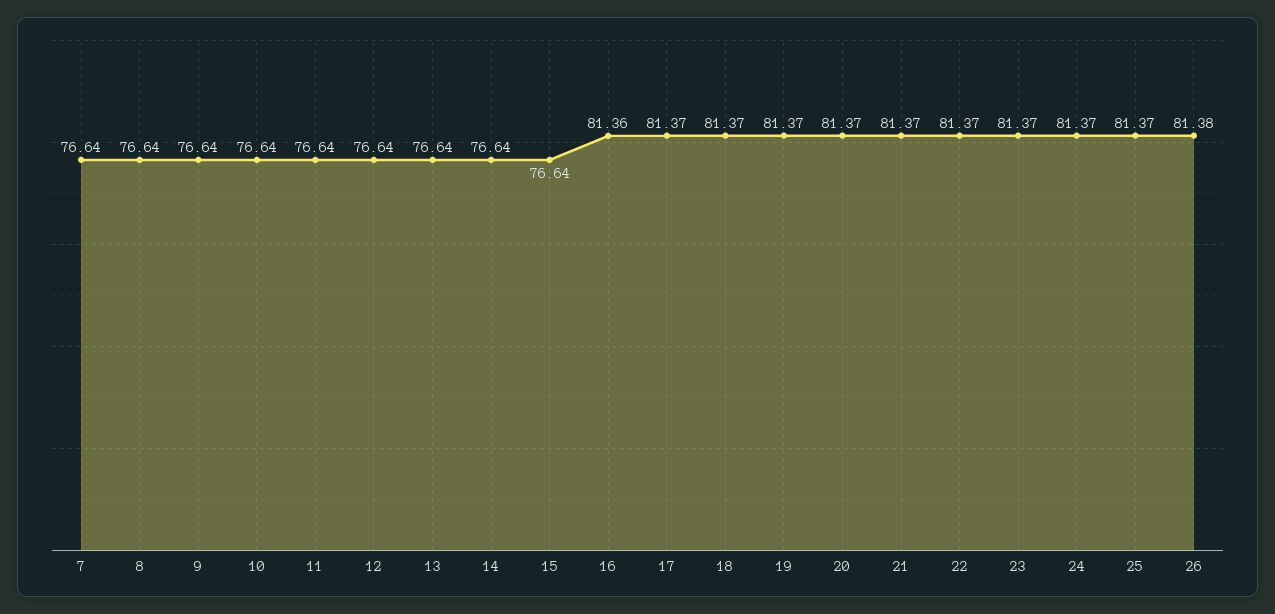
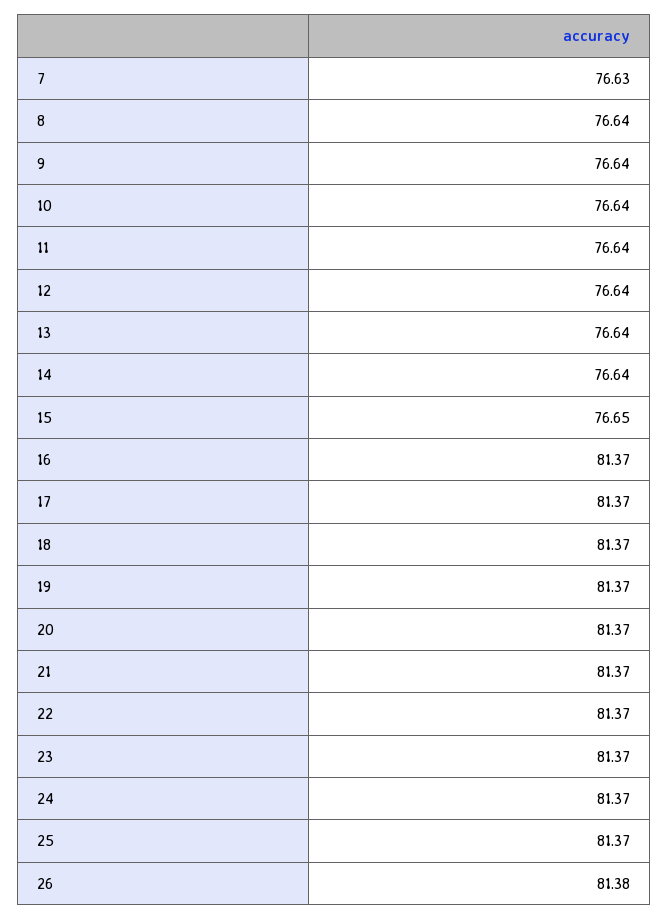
  {
-   "7": 76.64,
+   "7": 76.63,
    "8": 76.64,
    "9": 76.64,
    "10": 76.64,
    "11": 76.64,
    "12": 76.64,
    "13": 76.64,
    "14": 76.64,
-   "15": 76.64,
+   "15": 76.65,
-   "16": 81.36,
+   "16": 81.37,
    "17": 81.37,
    "18": 81.37,
    "19": 81.37,
    "20": 81.37,
    "21": 81.37,
    "22": 81.37,
    "23": 81.37,
    "24": 81.37,
    "25": 81.37,
    "26": 81.38
  }

